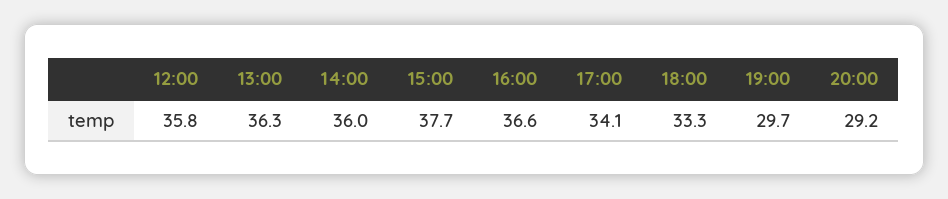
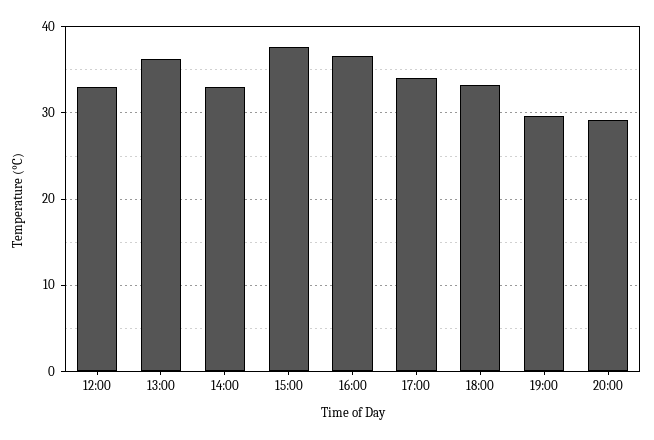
  {
-   "12:00": 35.8,
+   "12:00": 33,
    "13:00": 36.3,
-   "14:00": 36,
+   "14:00": 33,
    "15:00": 37.7,
    "16:00": 36.6,
    "17:00": 34.1,
    "18:00": 33.3,
    "19:00": 29.7,
    "20:00": 29.2
  }

